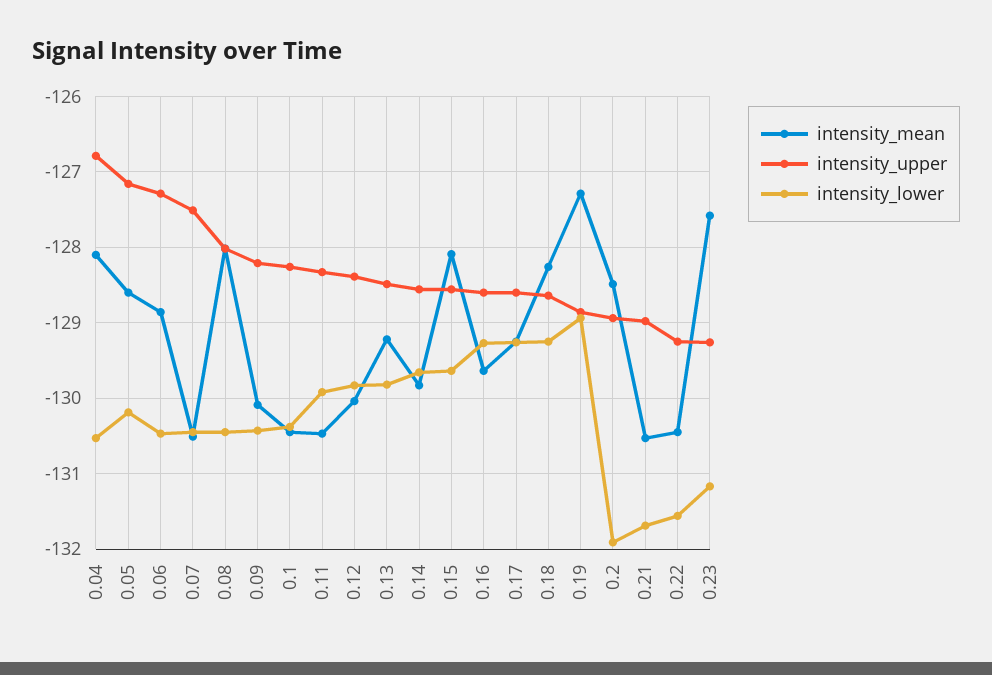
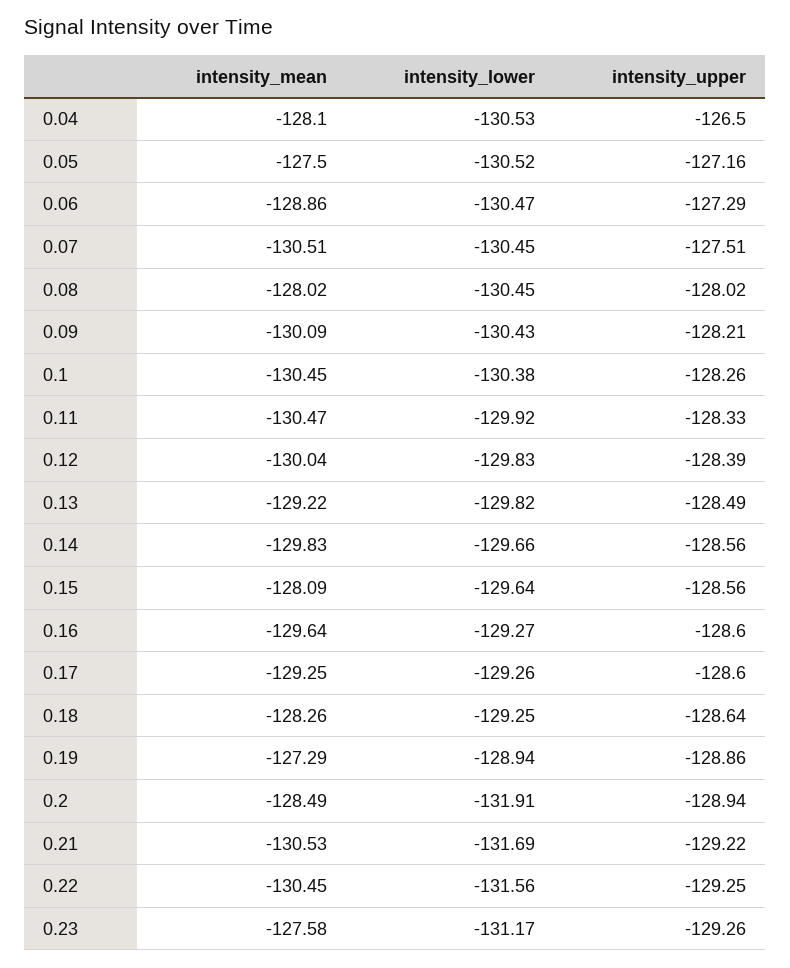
  {
    "intensity_mean": {
      "0.04": -128.1,
-     "0.05": -128.6,
+     "0.05": -127.5,
      "0.06": -128.86,
      "0.07": -130.51,
      "0.08": -128.02,
      "0.09": -130.09,
      "0.1": -130.45,
      "0.11": -130.47,
      "0.12": -130.04,
      "0.13": -129.22,
      "0.14": -129.83,
      "0.15": -128.09,
      "0.16": -129.64,
      "0.17": -129.25,
      "0.18": -128.26,
      "0.19": -127.29,
      "0.2": -128.49,
      "0.21": -130.53,
      "0.22": -130.45,
      "0.23": -127.58
    },
    "intensity_upper": {
-     "0.04": -126.8,
+     "0.04": -126.5,
      "0.05": -127.16,
      "0.06": -127.29,
      "0.07": -127.51,
      "0.08": -128.02,
      "0.09": -128.21,
      "0.1": -128.26,
      "0.11": -128.33,
      "0.12": -128.39,
      "0.13": -128.49,
      "0.14": -128.56,
      "0.15": -128.56,
      "0.16": -128.6,
      "0.17": -128.6,
      "0.18": -128.64,
      "0.19": -128.86,
      "0.2": -128.94,
-     "0.21": -129,
+     "0.21": -129.22,
      "0.22": -129.25,
      "0.23": -129.26
    },
    "intensity_lower": {
      "0.04": -130.53,
-     "0.05": -130.2,
+     "0.05": -130.52,
      "0.06": -130.47,
      "0.07": -130.45,
      "0.08": -130.45,
      "0.09": -130.43,
      "0.1": -130.38,
      "0.11": -129.92,
      "0.12": -129.83,
      "0.13": -129.82,
      "0.14": -129.66,
      "0.15": -129.64,
      "0.16": -129.27,
      "0.17": -129.26,
      "0.18": -129.25,
      "0.19": -128.94,
      "0.2": -131.91,
      "0.21": -131.69,
      "0.22": -131.56,
      "0.23": -131.17
    }
  }

